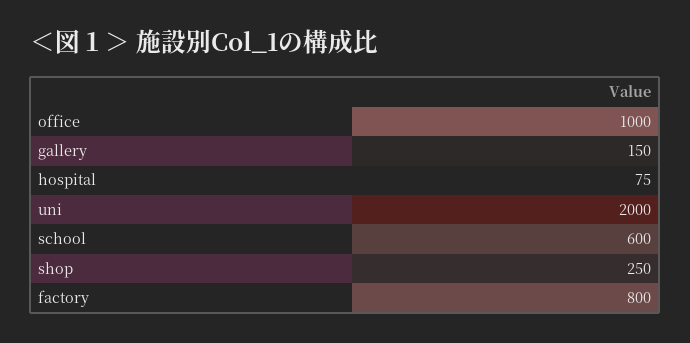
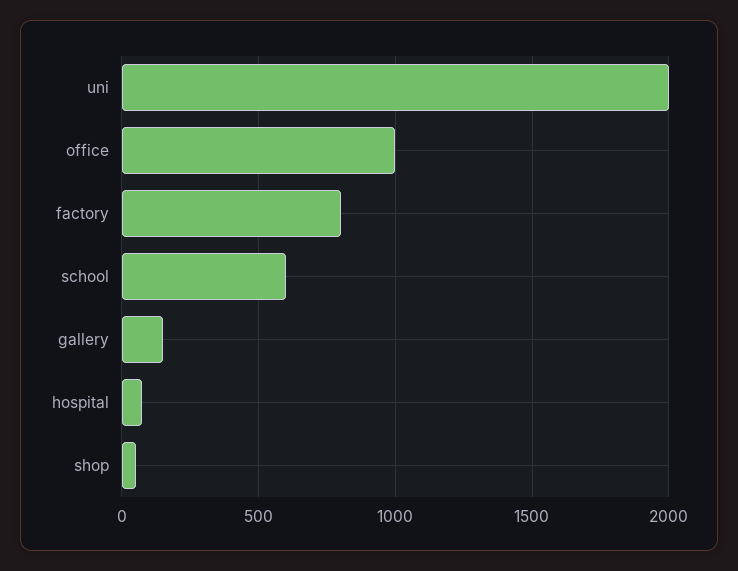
  {
    "office": 1000,
    "gallery": 150,
    "hospital": 75,
    "uni": 2000,
    "school": 600,
-   "shop": 250,
+   "shop": 50,
    "factory": 800
  }

